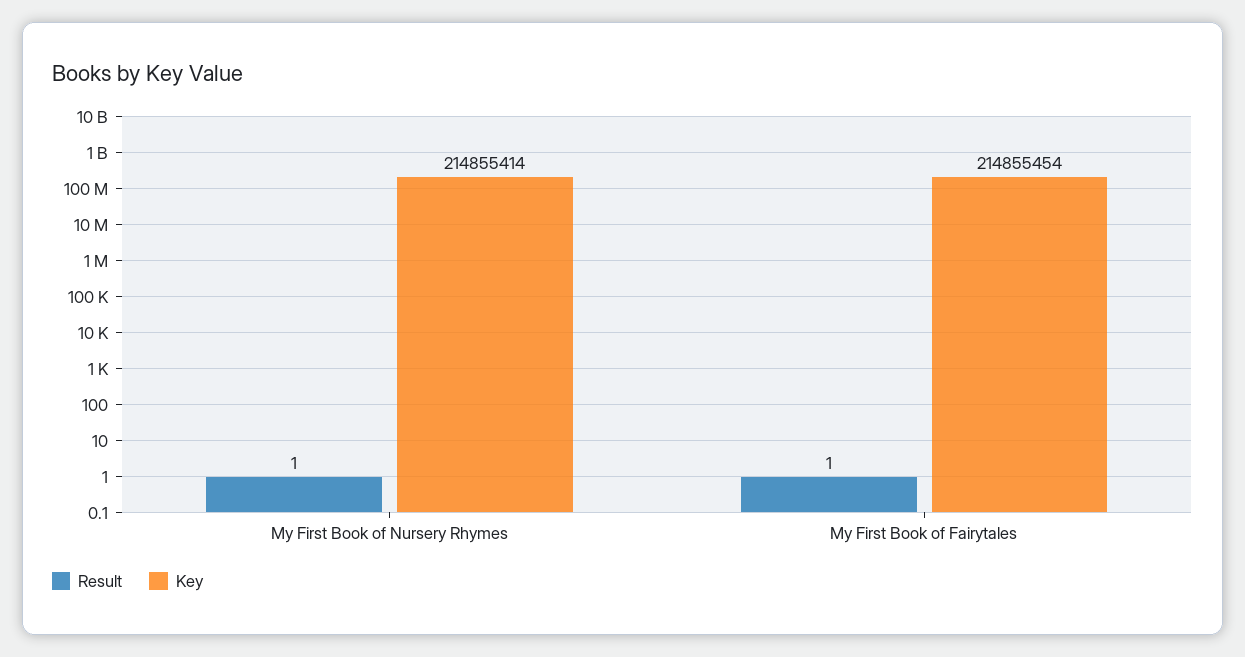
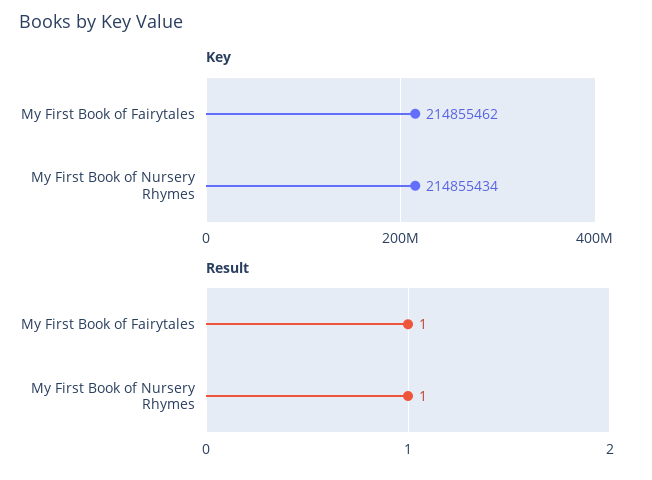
  {
    "Result": {
      "My First Book of Nursery Rhymes": 1,
      "My First Book of Fairytales": 1
    },
    "Key": {
-     "My First Book of Nursery Rhymes": 214855414,
+     "My First Book of Nursery Rhymes": 214855434,
-     "My First Book of Fairytales": 214855454
+     "My First Book of Fairytales": 214855462
    }
  }

